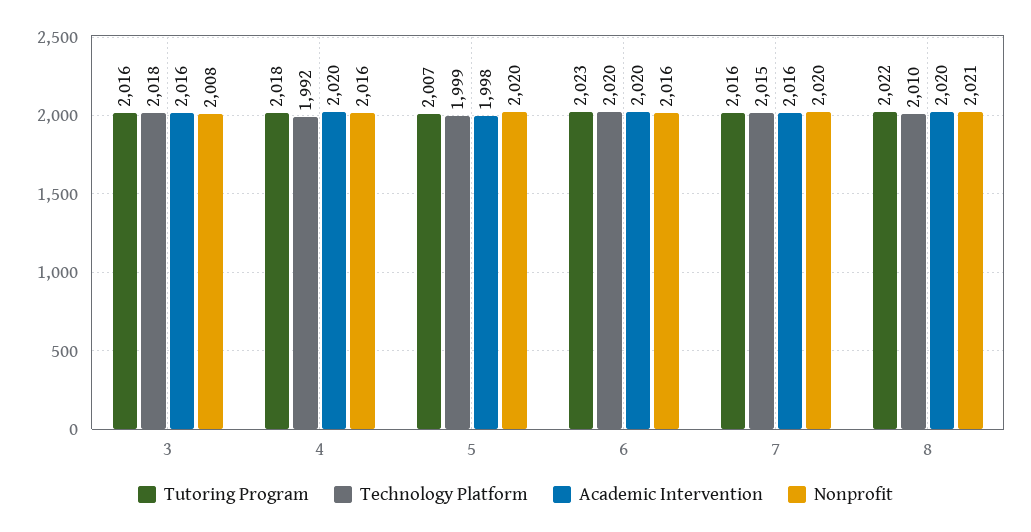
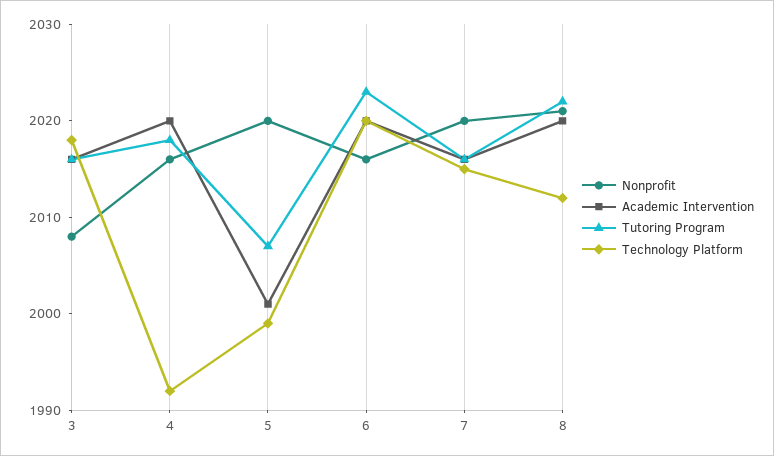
  {
    "Tutoring Program": {
      "3": 2016,
      "4": 2018,
      "5": 2007,
      "6": 2023,
      "7": 2016,
      "8": 2022
    },
    "Technology Platform": {
      "3": 2018,
      "4": 1992,
      "5": 1999,
      "6": 2020,
      "7": 2015,
-     "8": 2010
+     "8": 2012
    },
    "Academic Intervention": {
      "3": 2016,
      "4": 2020,
-     "5": 1998,
+     "5": 2001,
      "6": 2020,
      "7": 2016,
      "8": 2020
    },
    "Nonprofit": {
      "3": 2008,
      "4": 2016,
      "5": 2020,
      "6": 2016,
      "7": 2020,
      "8": 2021
    }
  }

